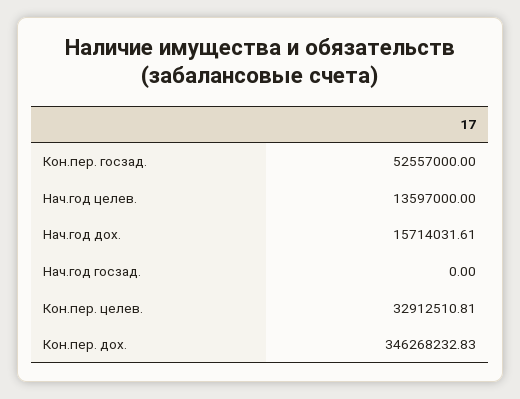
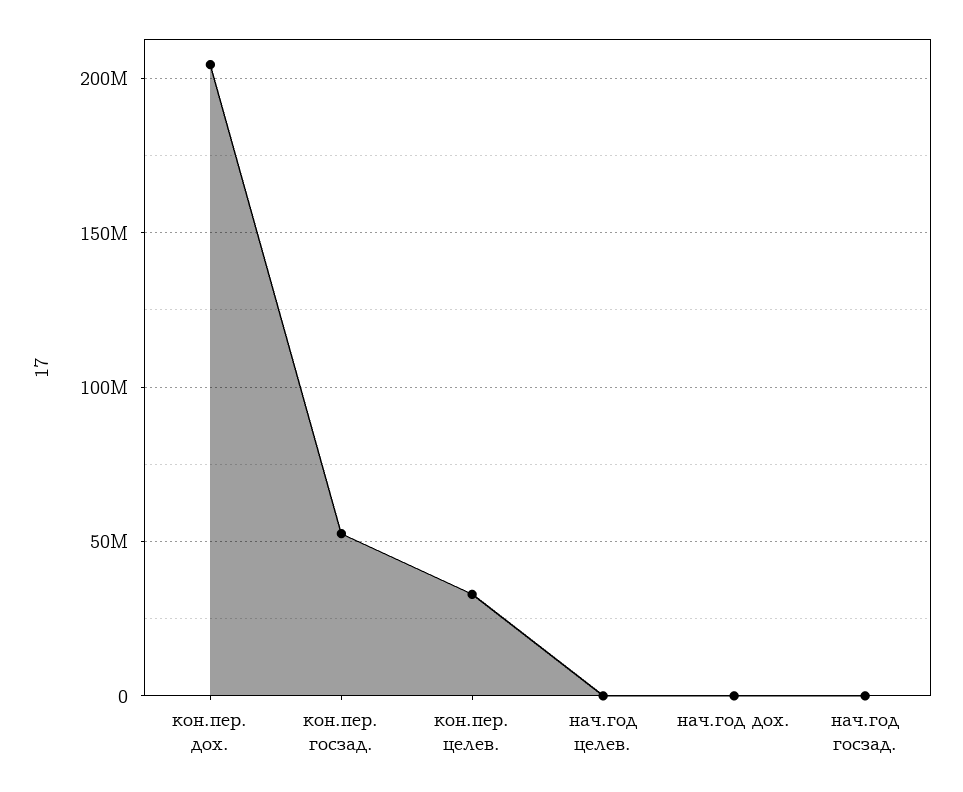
  {
    "Кон.пер. госзад.": 52557000,
-   "Нач.год целев.": 13597000,
+   "Нач.год целев.": 0,
-   "Нач.год дох.": 15714031.61,
+   "Нач.год дох.": 0,
    "Нач.год госзад.": 0,
    "Кон.пер. целев.": 32912510.81,
-   "Кон.пер. дох.": 346268232.83
+   "Кон.пер. дох.": 205000000
  }

